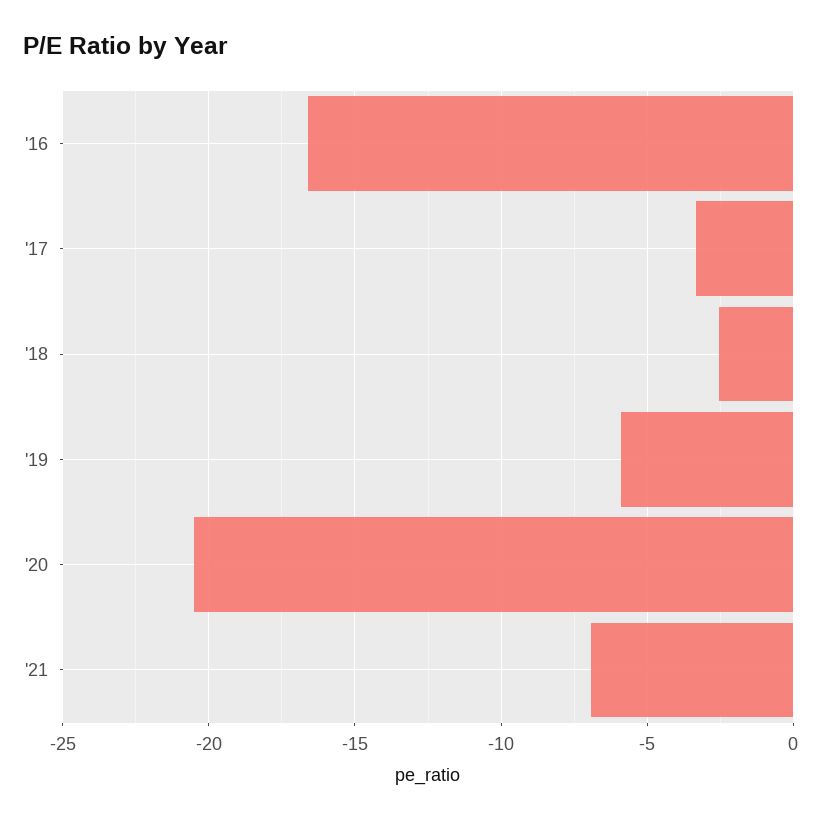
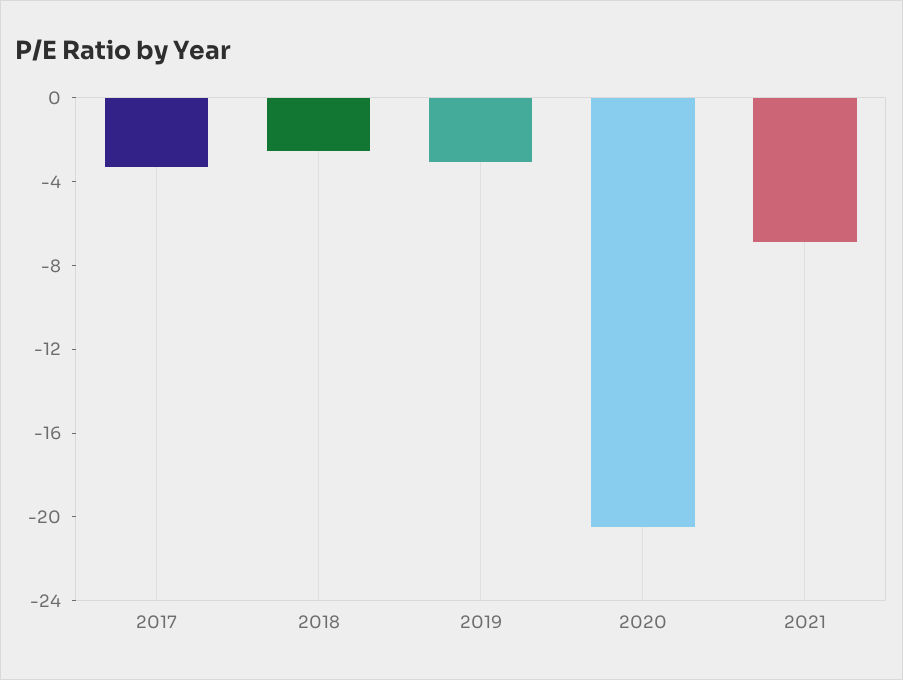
  {
-   "'16": -16.5,
    "'17": -3.5,
    "'18": -2.5,
-   "'19": -6,
+   "'19": -3,
    "'20": -20.5,
    "'21": -7
  }

